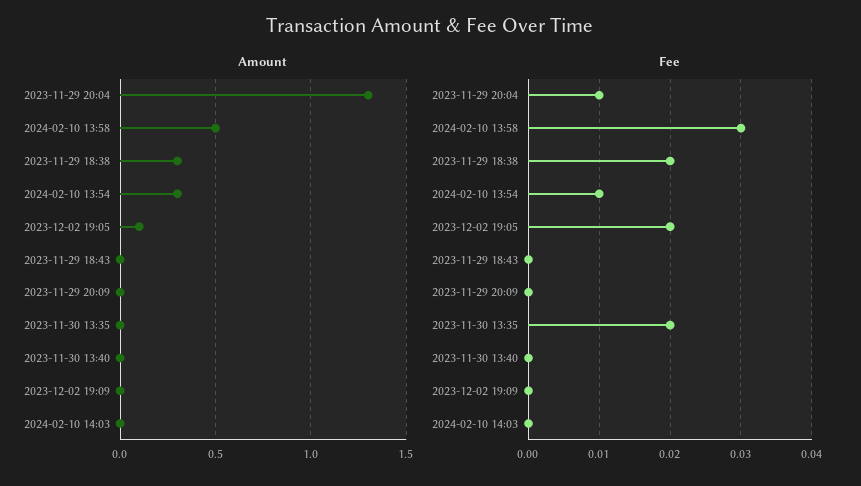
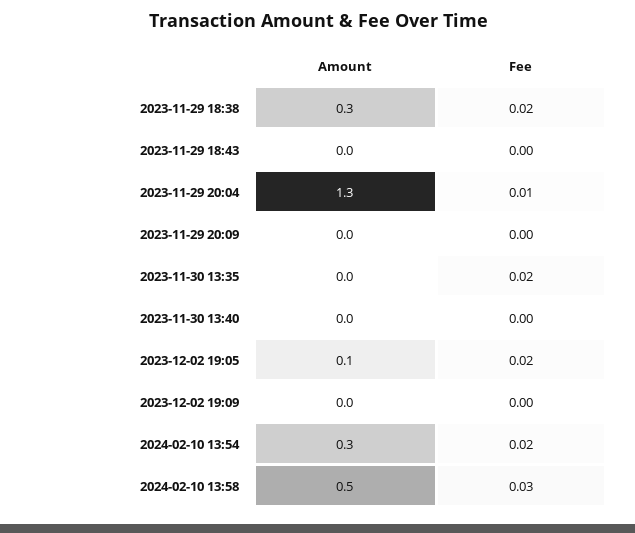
  {
    "Amount": {
      "2023-11-29 20:04": 1.3,
      "2024-02-10 13:58": 0.5,
      "2023-11-29 18:38": 0.3,
      "2024-02-10 13:54": 0.3,
      "2023-12-02 19:05": 0.1,
      "2023-11-29 18:43": 0,
      "2023-11-29 20:09": 0,
      "2023-11-30 13:35": 0,
      "2023-11-30 13:40": 0,
-     "2023-12-02 19:09": 0,
+     "2023-12-02 19:09": 0
-     "2024-02-10 14:03": 0
    },
    "Fee": {
      "2023-11-29 20:04": 0.01,
      "2024-02-10 13:58": 0.03,
      "2023-11-29 18:38": 0.02,
-     "2024-02-10 13:54": 0.01,
+     "2024-02-10 13:54": 0.02,
      "2023-12-02 19:05": 0.02,
      "2023-11-29 18:43": 0,
      "2023-11-29 20:09": 0,
      "2023-11-30 13:35": 0.02,
      "2023-11-30 13:40": 0,
-     "2023-12-02 19:09": 0,
+     "2023-12-02 19:09": 0
-     "2024-02-10 14:03": 0
    }
  }

